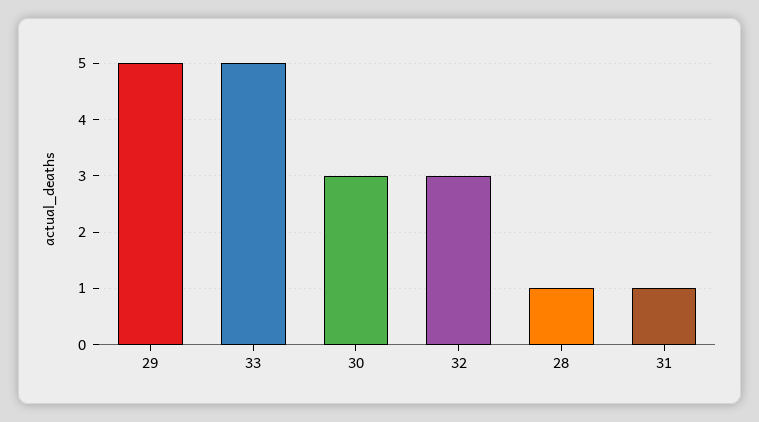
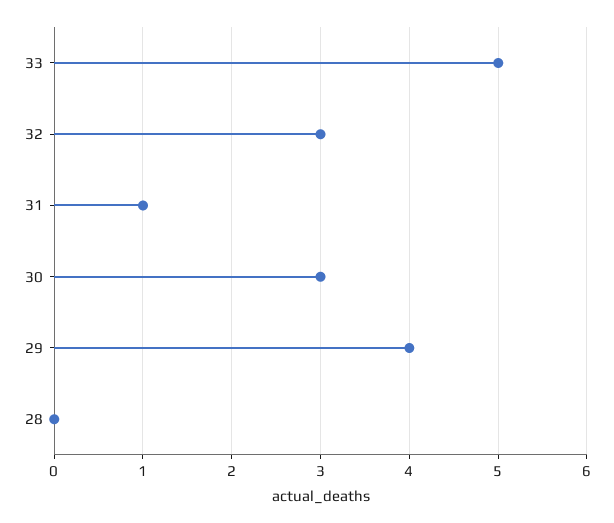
  {
-   "29": 5,
+   "29": 4,
    "33": 5,
    "30": 3,
    "32": 3,
-   "28": 1,
+   "28": 0,
    "31": 1
  }

